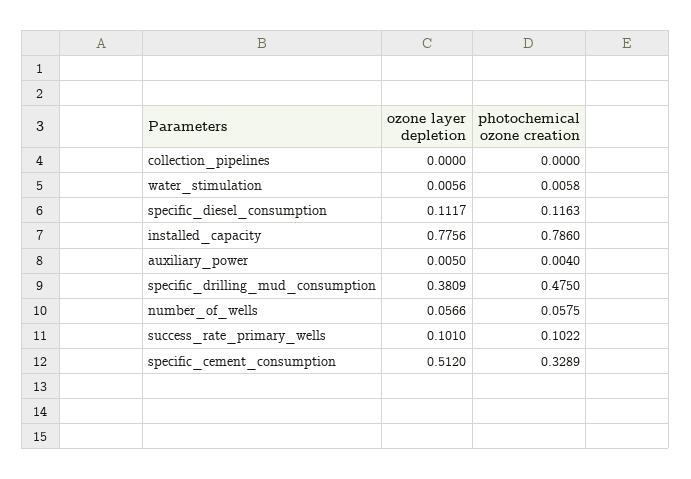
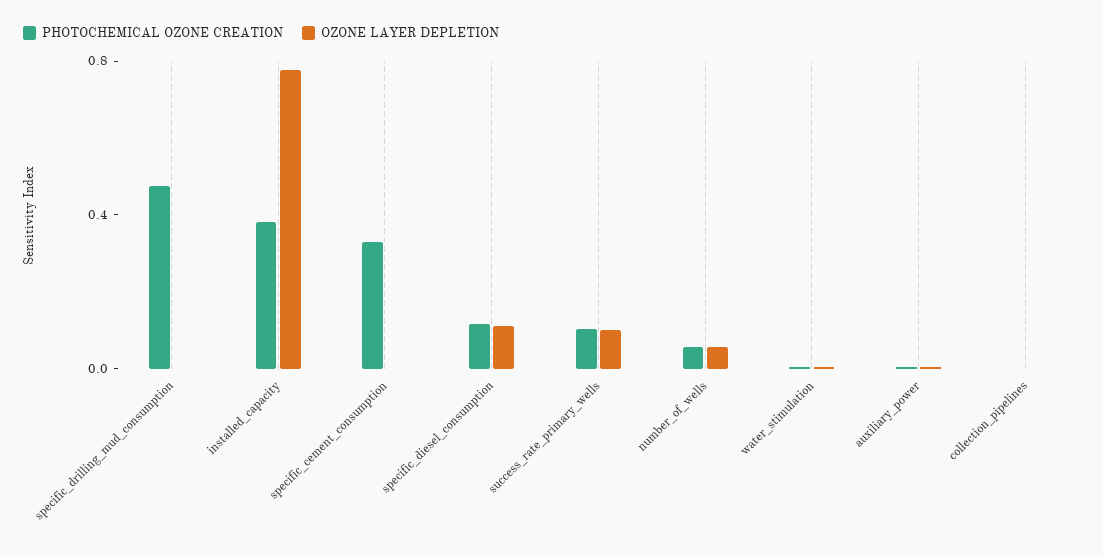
  {
    "ozone layer depletion": {
      "collection_pipelines": 0,
      "water_stimulation": 0.0056,
      "specific_diesel_consumption": 0.1117,
      "installed_capacity": 0.7756,
      "auxiliary_power": 0.005,
-     "specific_drilling_mud_consumption": 0.3809,
+     "specific_drilling_mud_consumption": 0,
      "number_of_wells": 0.0566,
      "success_rate_primary_wells": 0.101,
-     "specific_cement_consumption": 0.512
+     "specific_cement_consumption": 0
    },
    "photochemical ozone creation": {
      "collection_pipelines": 0,
      "water_stimulation": 0.0058,
      "specific_diesel_consumption": 0.1163,
-     "installed_capacity": 0.786,
+     "installed_capacity": 0.4,
      "auxiliary_power": 0.004,
      "specific_drilling_mud_consumption": 0.475,
      "number_of_wells": 0.0575,
      "success_rate_primary_wells": 0.1022,
      "specific_cement_consumption": 0.3289
    }
  }

